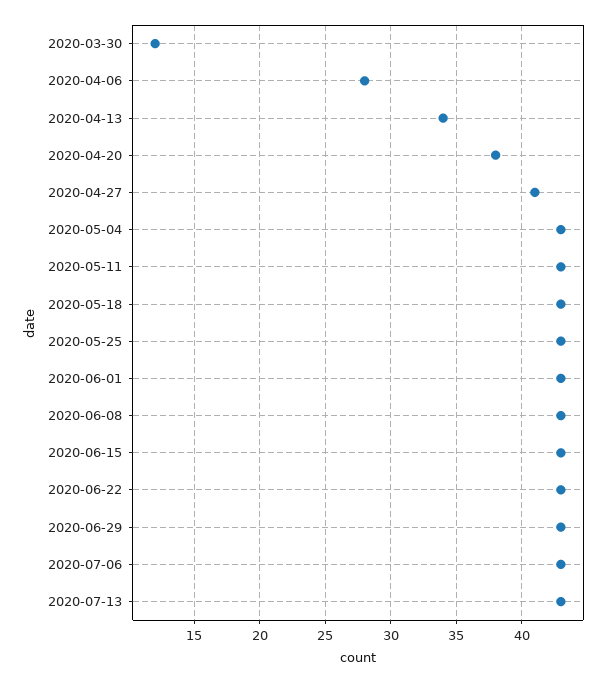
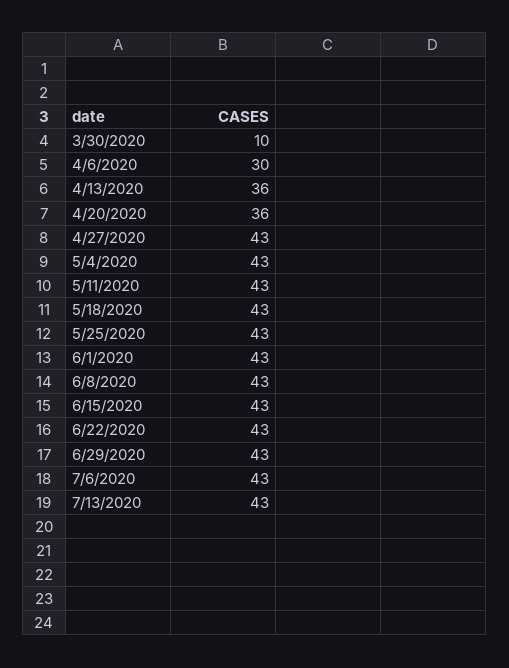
  {
-   "2020-03-30": 12,
+   "2020-03-30": 10,
-   "2020-04-06": 28,
+   "2020-04-06": 30,
-   "2020-04-13": 34,
+   "2020-04-13": 36,
-   "2020-04-20": 38,
+   "2020-04-20": 36,
-   "2020-04-27": 41,
+   "2020-04-27": 43,
    "2020-05-04": 43,
    "2020-05-11": 43,
    "2020-05-18": 43,
    "2020-05-25": 43,
    "2020-06-01": 43,
    "2020-06-08": 43,
    "2020-06-15": 43,
    "2020-06-22": 43,
    "2020-06-29": 43,
    "2020-07-06": 43,
    "2020-07-13": 43
  }

